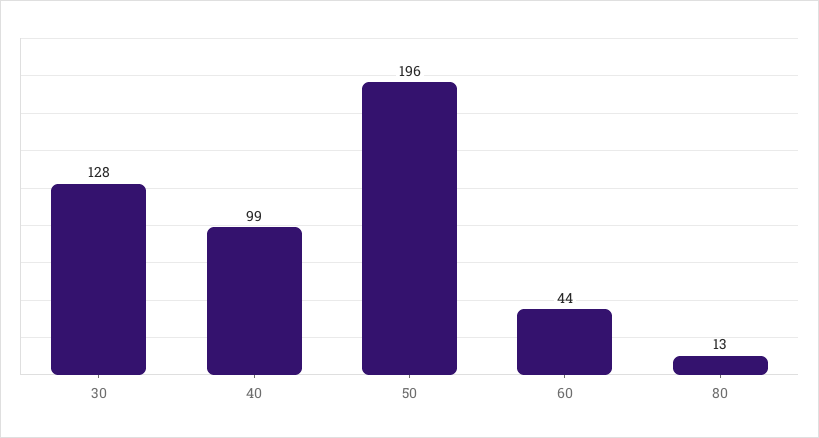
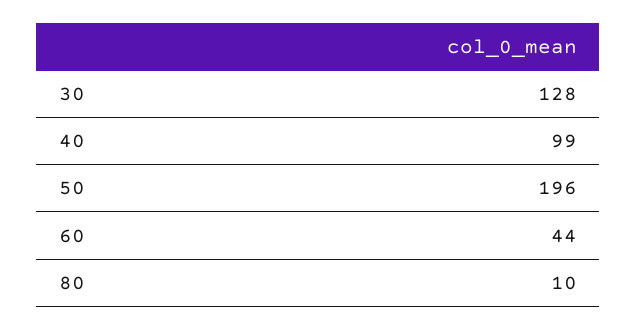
  {
    "30": 128,
    "40": 99,
    "50": 196,
    "60": 44,
-   "80": 13
+   "80": 10
  }

